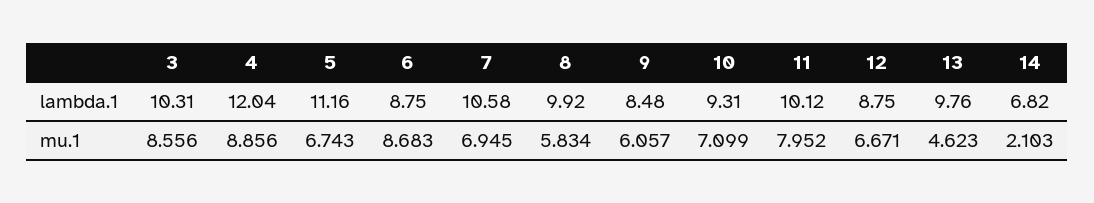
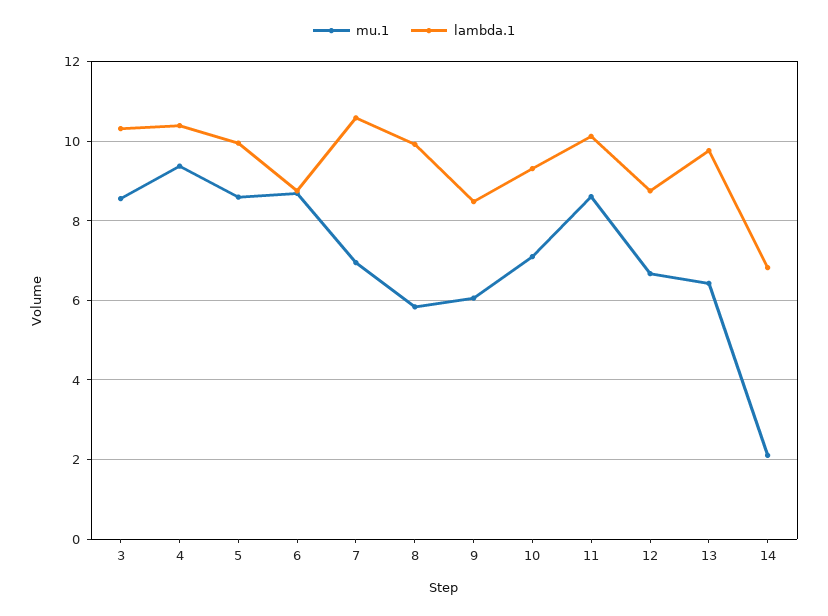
  {
    "lambda.1": {
      "3": 10.31,
-     "4": 12.04,
+     "4": 10.4,
-     "5": 11.16,
+     "5": 10,
      "6": 8.75,
      "7": 10.58,
      "8": 9.92,
      "9": 8.48,
      "10": 9.31,
      "11": 10.12,
      "12": 8.75,
      "13": 9.76,
      "14": 6.82
    },
    "mu.1": {
      "3": 8.556,
-     "4": 8.856,
+     "4": 9.4,
-     "5": 6.743,
+     "5": 8.6,
      "6": 8.683,
      "7": 6.945,
      "8": 5.834,
      "9": 6.057,
      "10": 7.099,
-     "11": 7.952,
+     "11": 8.6,
      "12": 6.671,
-     "13": 4.623,
+     "13": 6.4,
      "14": 2.103
    }
  }

